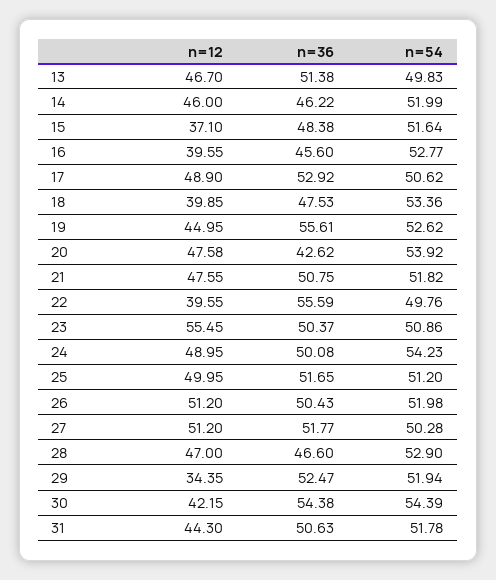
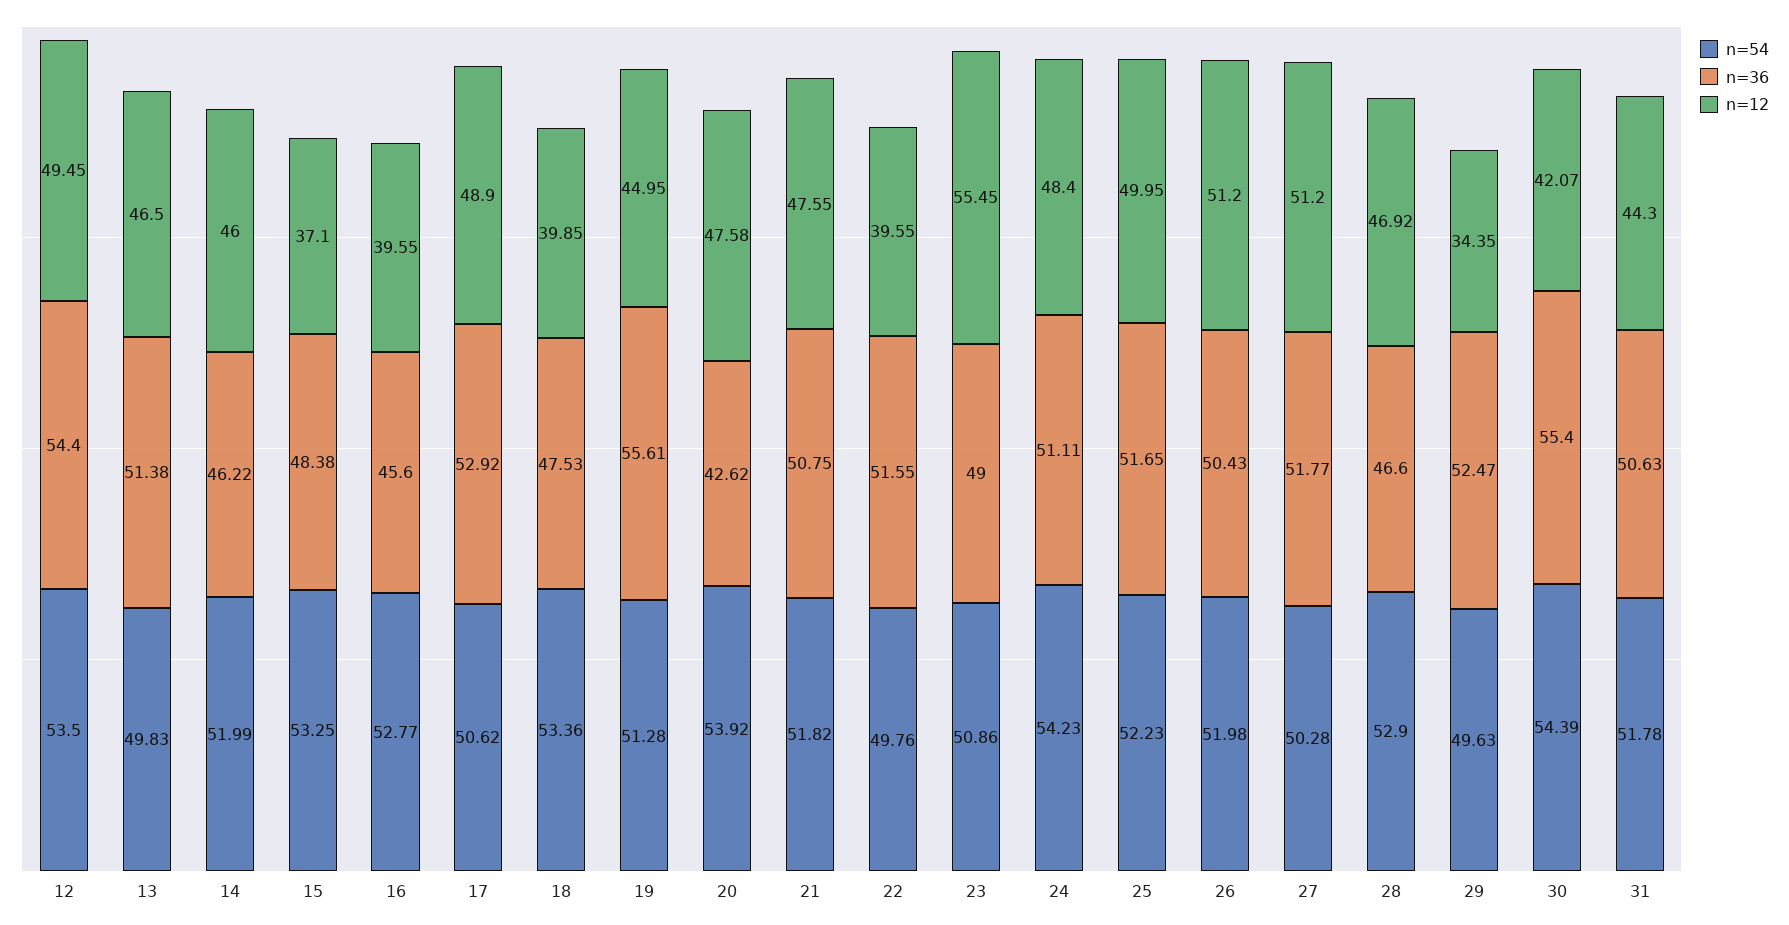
  {
    "n=12": {
-     "13": 46.7,
+     "13": 46.5,
      "14": 46,
      "15": 37.1,
      "16": 39.55,
      "17": 48.9,
      "18": 39.85,
      "19": 44.95,
      "20": 47.58,
      "21": 47.55,
      "22": 39.55,
      "23": 55.45,
-     "24": 48.95,
+     "24": 48.4,
      "25": 49.95,
      "26": 51.2,
      "27": 51.2,
-     "28": 47,
+     "28": 46.92,
      "29": 34.35,
-     "30": 42.15,
+     "30": 42.07,
-     "31": 44.3
+     "31": 44.3,
+     "12": 49.45
    },
    "n=36": {
      "13": 51.38,
      "14": 46.22,
      "15": 48.38,
      "16": 45.6,
      "17": 52.92,
      "18": 47.53,
      "19": 55.61,
      "20": 42.62,
      "21": 50.75,
-     "22": 55.59,
+     "22": 51.55,
-     "23": 50.37,
+     "23": 49,
-     "24": 50.08,
+     "24": 51.11,
      "25": 51.65,
      "26": 50.43,
      "27": 51.77,
      "28": 46.6,
      "29": 52.47,
-     "30": 54.38,
+     "30": 55.4,
-     "31": 50.63
+     "31": 50.63,
+     "12": 54.4
    },
    "n=54": {
      "13": 49.83,
      "14": 51.99,
-     "15": 51.64,
+     "15": 53.25,
      "16": 52.77,
      "17": 50.62,
      "18": 53.36,
-     "19": 52.62,
+     "19": 51.28,
      "20": 53.92,
      "21": 51.82,
      "22": 49.76,
      "23": 50.86,
      "24": 54.23,
-     "25": 51.2,
+     "25": 52.23,
      "26": 51.98,
      "27": 50.28,
      "28": 52.9,
-     "29": 51.94,
+     "29": 49.63,
      "30": 54.39,
-     "31": 51.78
+     "31": 51.78,
+     "12": 53.5
    }
  }

